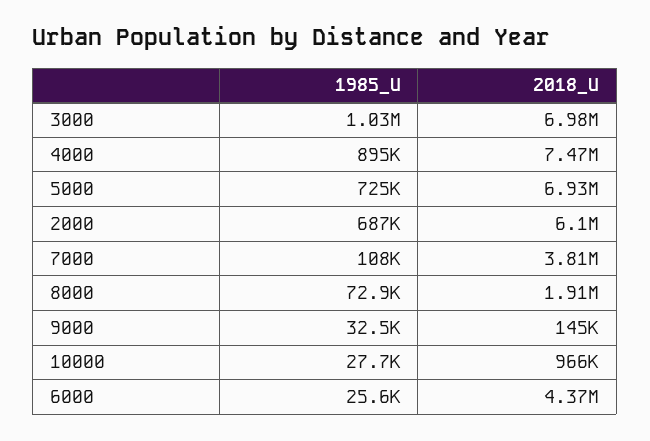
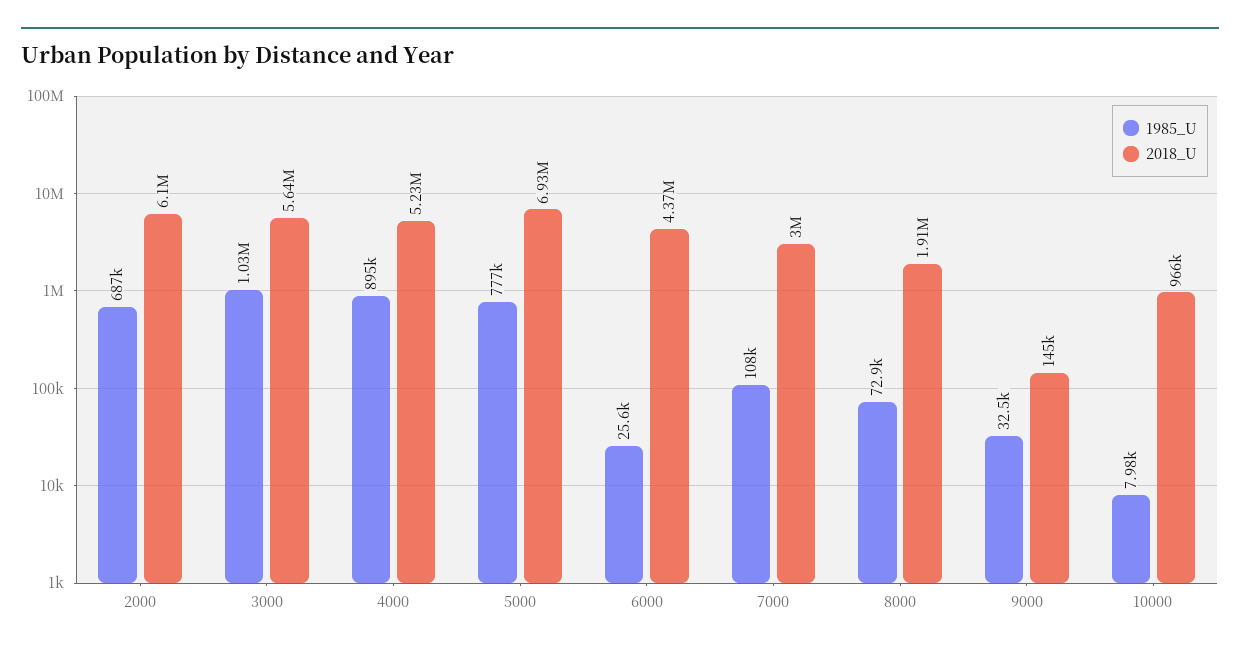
  {
    "1985_U": {
      "3000": 1030000,
      "4000": 895000,
-     "5000": 725000,
+     "5000": 777000,
      "2000": 687000,
      "7000": 108000,
      "8000": 72900,
      "9000": 32500,
-     "10000": 27700,
+     "10000": 7980,
      "6000": 25600
    },
    "2018_U": {
-     "3000": 6980000,
+     "3000": 5640000,
-     "4000": 7470000,
+     "4000": 5230000,
      "5000": 6930000,
      "2000": 6100000,
-     "7000": 3810000,
+     "7000": 3000000,
      "8000": 1910000,
      "9000": 145000,
      "10000": 966000,
      "6000": 4370000
    }
  }

